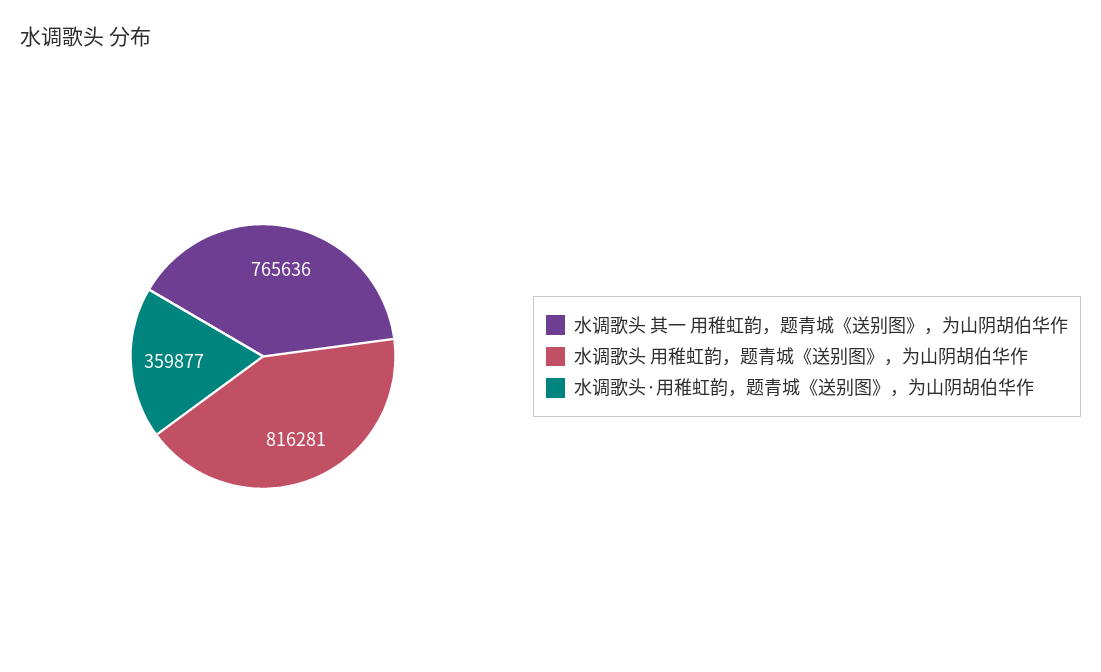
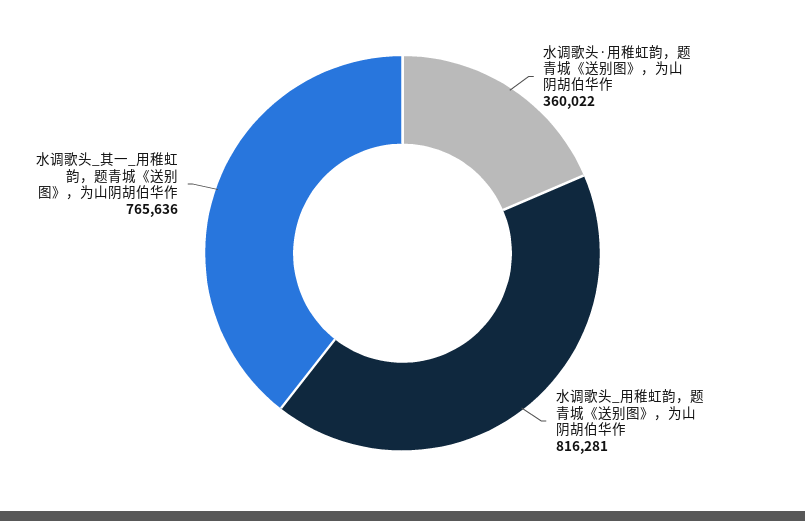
  {
    "水调歌头 其一 用稚虹韵，题青城《送别图》，为山阴胡伯华作": 765636,
    "水调歌头 用稚虹韵，题青城《送别图》，为山阴胡伯华作": 816281,
-   "水调歌头·用稚虹韵，题青城《送别图》，为山阴胡伯华作": 359877
+   "水调歌头·用稚虹韵，题青城《送别图》，为山阴胡伯华作": 360022
  }

